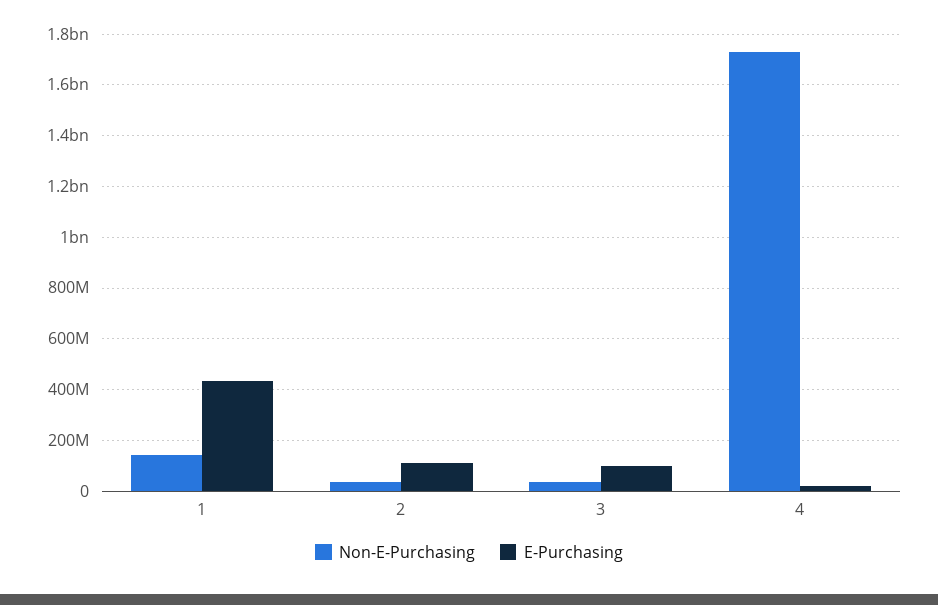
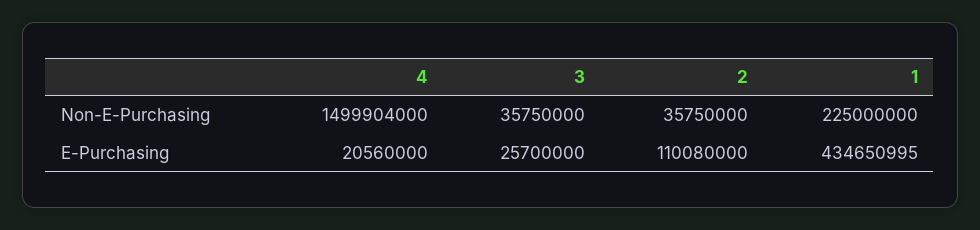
  {
    "Non-E-Purchasing": {
-     "1": 150000000,
+     "1": 225000000,
      "2": 35750000,
      "3": 35750000,
-     "4": 1725000000
+     "4": 1499904000
    },
    "E-Purchasing": {
      "1": 434650995,
      "2": 110080000,
-     "3": 100000000,
+     "3": 25700000,
      "4": 20560000
    }
  }

